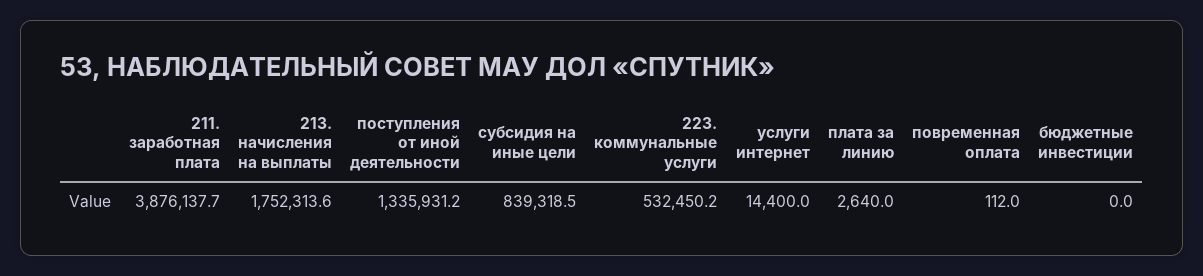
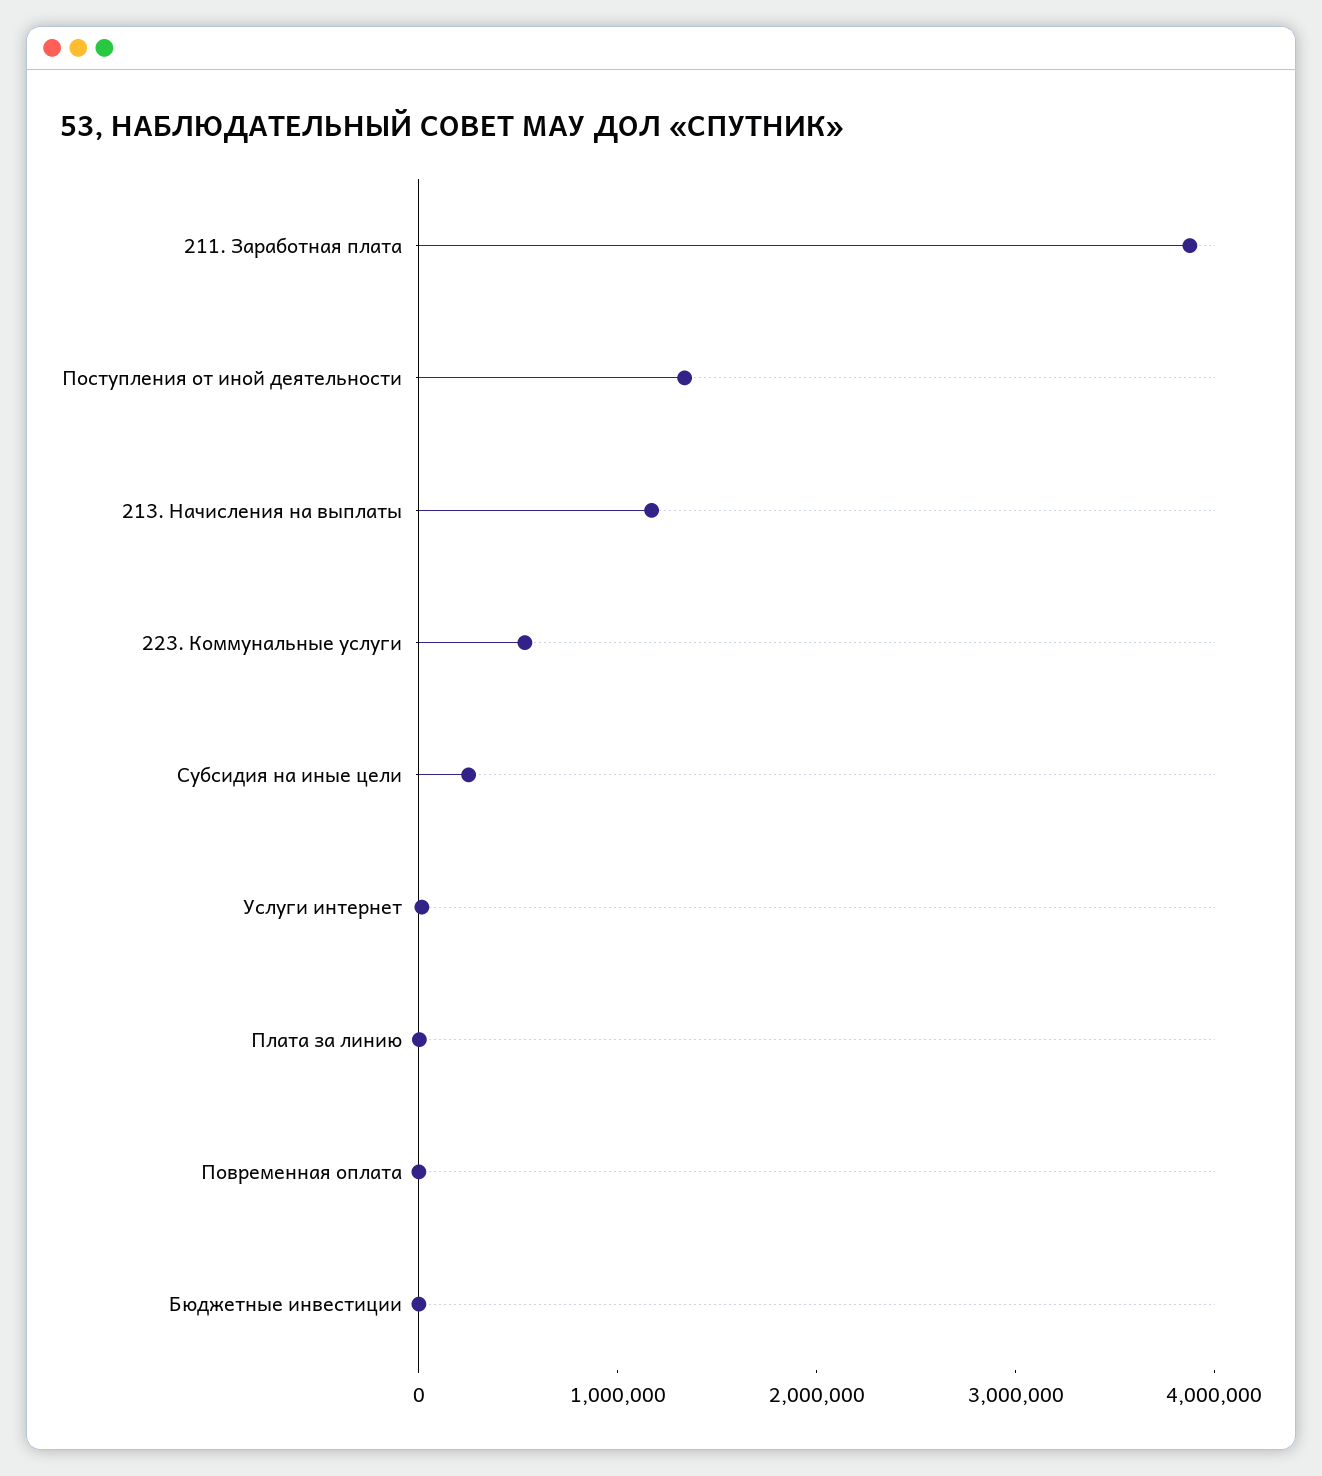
  {
    "211. заработная плата": 3876137.7,
-   "213. начисления на выплаты": 1752313.6,
+   "213. начисления на выплаты": 1200000,
    "поступления от иной деятельности": 1335931.2,
-   "субсидия на иные цели": 839318.5,
+   "субсидия на иные цели": 200000,
    "223. коммунальные услуги": 532450.2,
    "услуги интернет": 14400,
    "плата за линию": 2640,
    "повременная оплата": 112,
    "бюджетные инвестиции": 0
  }

